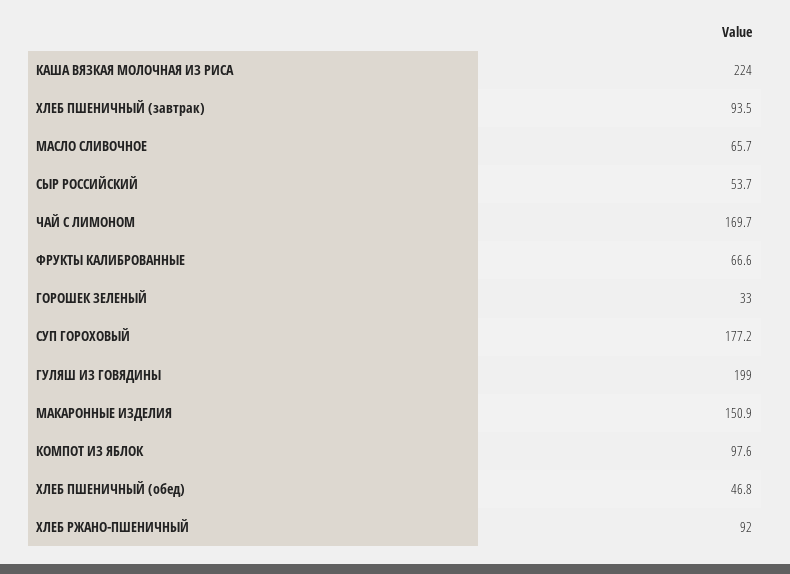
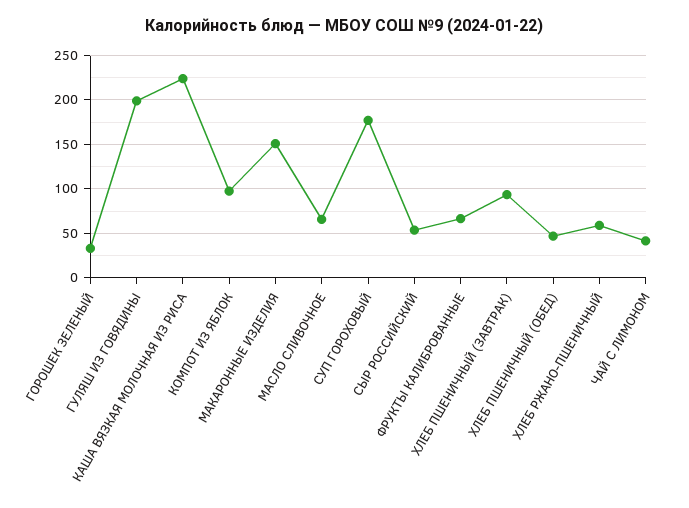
  {
    "КАША ВЯЗКАЯ МОЛОЧНАЯ ИЗ РИСА": 224,
    "ХЛЕБ ПШЕНИЧНЫЙ (завтрак)": 93.5,
    "МАСЛО СЛИВОЧНОЕ": 65.7,
    "СЫР РОССИЙСКИЙ": 53.7,
-   "ЧАЙ С ЛИМОНОМ": 169.7,
+   "ЧАЙ С ЛИМОНОМ": 40,
    "ФРУКТЫ КАЛИБРОВАННЫЕ": 66.6,
    "ГОРОШЕК ЗЕЛЕНЫЙ": 33,
    "СУП ГОРОХОВЫЙ": 177.2,
    "ГУЛЯШ ИЗ ГОВЯДИНЫ": 199,
    "МАКАРОННЫЕ ИЗДЕЛИЯ": 150.9,
    "КОМПОТ ИЗ ЯБЛОК": 97.6,
    "ХЛЕБ ПШЕНИЧНЫЙ (обед)": 46.8,
-   "ХЛЕБ РЖАНО-ПШЕНИЧНЫЙ": 92
+   "ХЛЕБ РЖАНО-ПШЕНИЧНЫЙ": 60
  }

